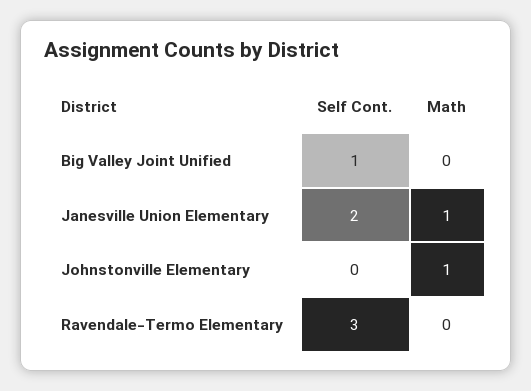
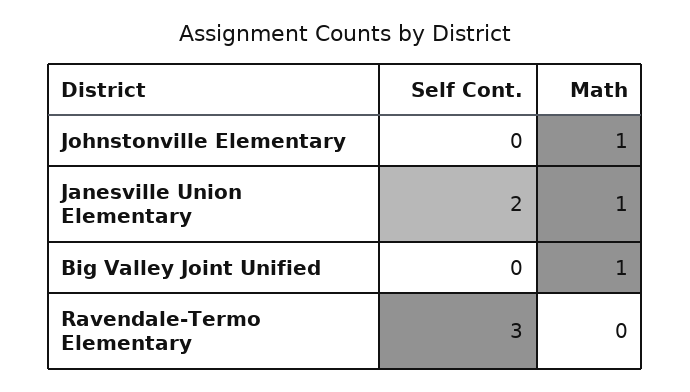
  {
    "Self Cont.": {
-     "Big Valley Joint Unified": 1,
+     "Big Valley Joint Unified": 0,
      "Janesville Union Elementary": 2,
      "Johnstonville Elementary": 0,
      "Ravendale-Termo Elementary": 3
    },
    "Math": {
-     "Big Valley Joint Unified": 0,
+     "Big Valley Joint Unified": 1,
      "Janesville Union Elementary": 1,
      "Johnstonville Elementary": 1,
      "Ravendale-Termo Elementary": 0
    }
  }

